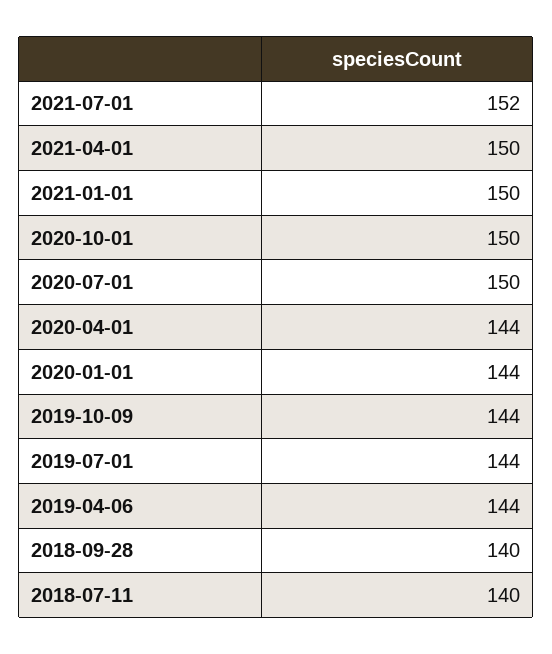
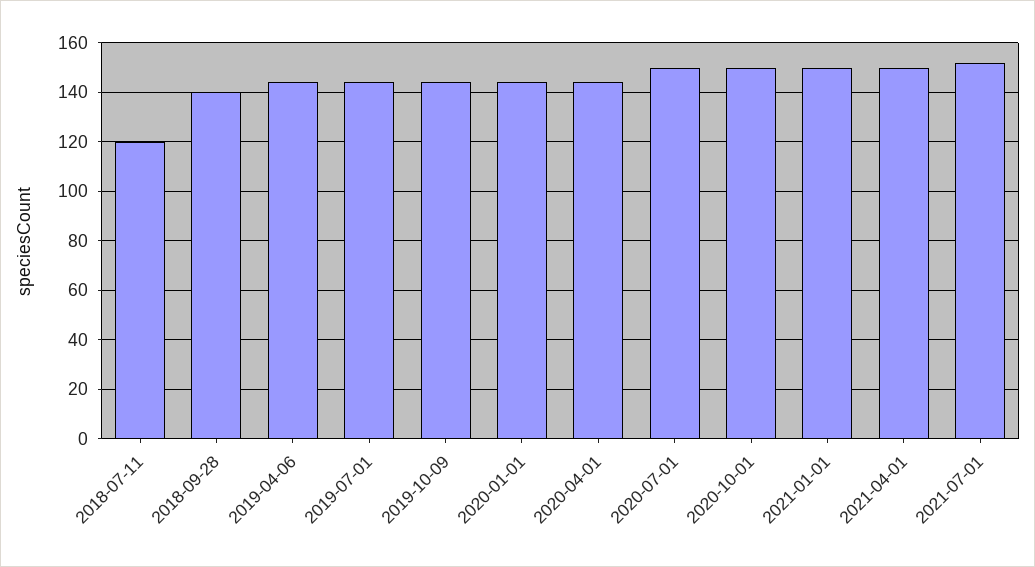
  {
    "2021-07-01": 152,
    "2021-04-01": 150,
    "2021-01-01": 150,
    "2020-10-01": 150,
    "2020-07-01": 150,
    "2020-04-01": 144,
    "2020-01-01": 144,
    "2019-10-09": 144,
    "2019-07-01": 144,
    "2019-04-06": 144,
    "2018-09-28": 140,
-   "2018-07-11": 140
+   "2018-07-11": 120
  }

